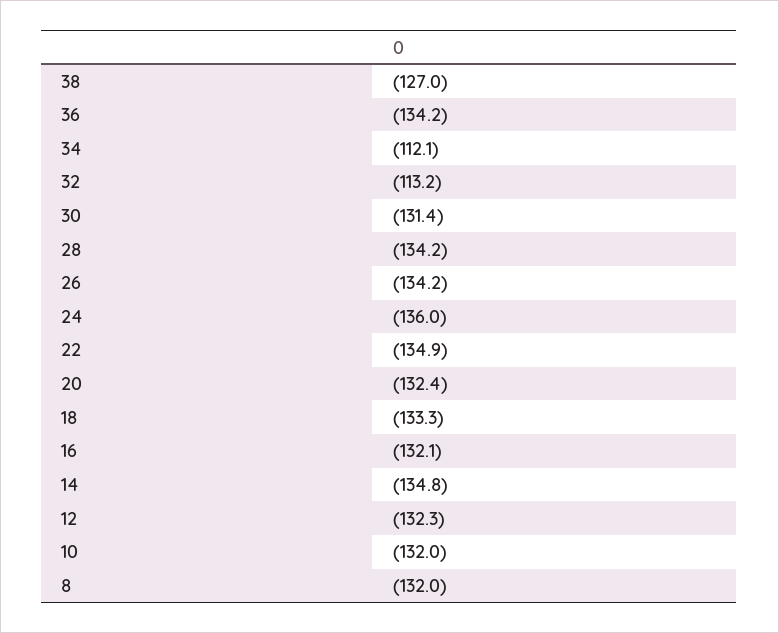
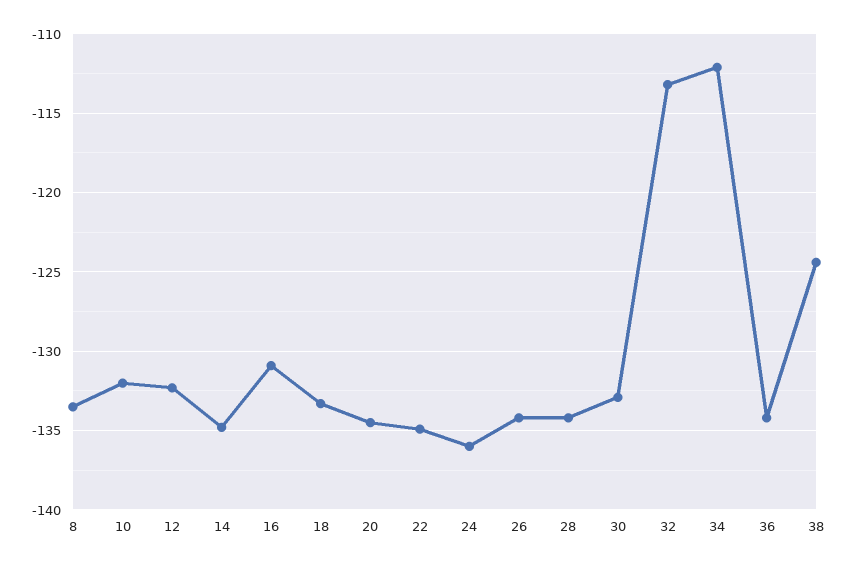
  {
-   "38": -127,
+   "38": -124.5,
    "36": -134.2,
    "34": -112.1,
    "32": -113.2,
-   "30": -131.4,
+   "30": -133,
    "28": -134.2,
    "26": -134.2,
    "24": -136,
    "22": -134.9,
-   "20": -132.4,
+   "20": -134.5,
    "18": -133.3,
-   "16": -132.1,
+   "16": -131,
    "14": -134.8,
    "12": -132.3,
    "10": -132,
-   "8": -132
+   "8": -133.5
  }

